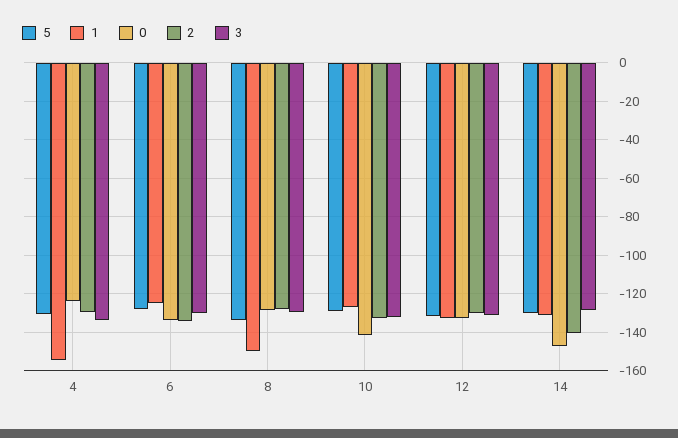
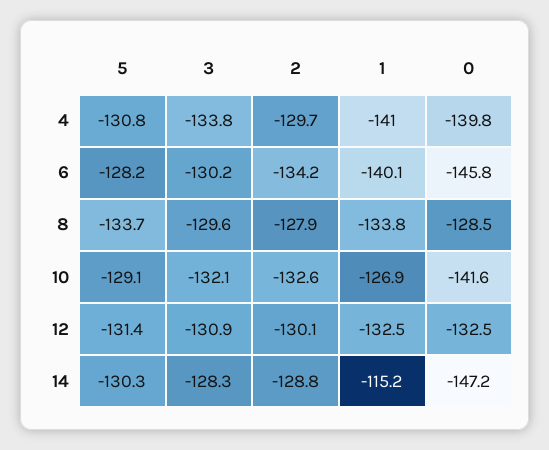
  {
    "5": {
      "4": -130.8,
      "6": -128.2,
      "8": -133.7,
      "10": -129.1,
      "12": -131.4,
      "14": -130.3
    },
    "1": {
-     "4": -155,
+     "4": -141,
-     "6": -125,
+     "6": -140.1,
-     "8": -150,
+     "8": -133.8,
      "10": -126.9,
      "12": -132.5,
-     "14": -130
+     "14": -115.2
    },
    "0": {
-     "4": -125,
+     "4": -139.8,
-     "6": -135,
+     "6": -145.8,
      "8": -128.5,
      "10": -141.6,
      "12": -132.5,
      "14": -147.2
    },
    "2": {
      "4": -129.7,
      "6": -134.2,
      "8": -127.9,
      "10": -132.6,
      "12": -130.1,
-     "14": -140
+     "14": -128.8
    },
    "3": {
      "4": -133.8,
      "6": -130.2,
      "8": -129.6,
      "10": -132.1,
      "12": -130.9,
      "14": -128.3
    }
  }

